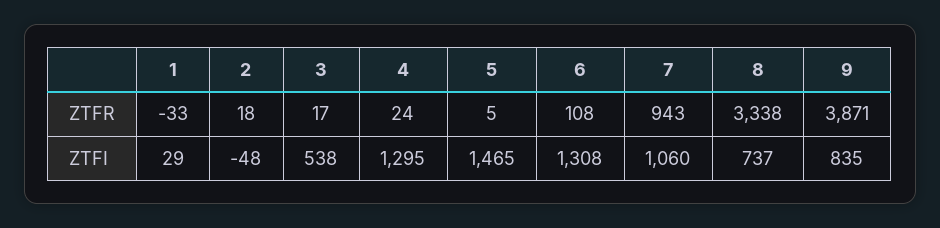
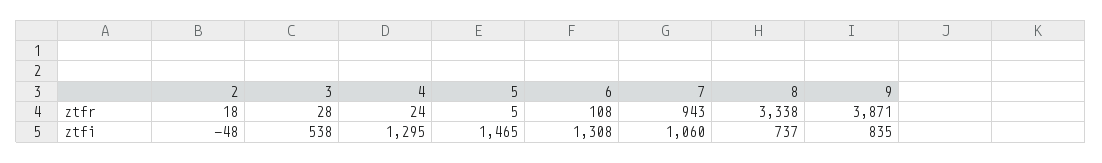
  {
-   "1": {
-     "ZTFR": -33,
-     "ZTFI": 29
-   },
    "2": {
      "ZTFR": 18,
      "ZTFI": -48
    },
    "3": {
-     "ZTFR": 17,
+     "ZTFR": 28,
      "ZTFI": 538
    },
    "4": {
      "ZTFR": 24,
      "ZTFI": 1295
    },
    "5": {
      "ZTFR": 5,
      "ZTFI": 1465
    },
    "6": {
      "ZTFR": 108,
      "ZTFI": 1308
    },
    "7": {
      "ZTFR": 943,
      "ZTFI": 1060
    },
    "8": {
      "ZTFR": 3338,
      "ZTFI": 737
    },
    "9": {
      "ZTFR": 3871,
      "ZTFI": 835
    }
  }

